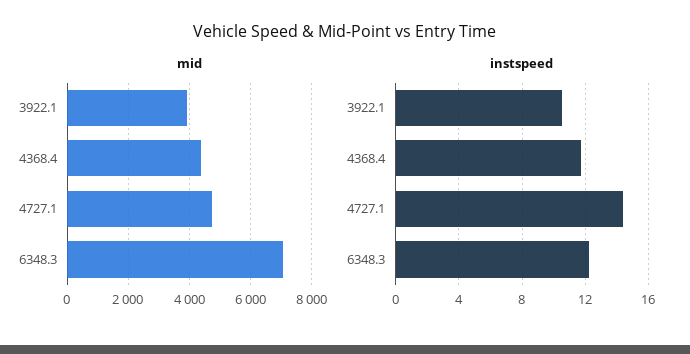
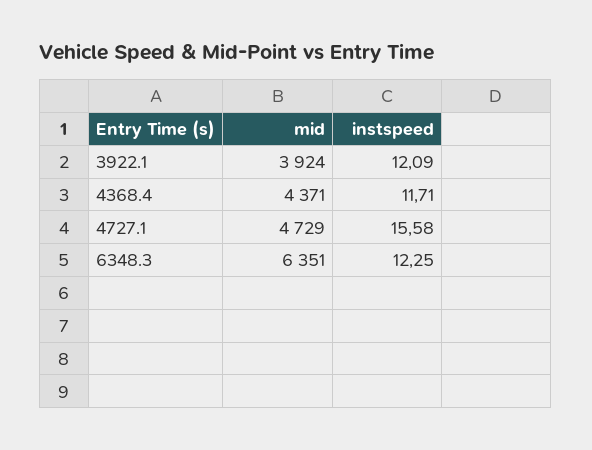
  {
    "mid": {
      "3922.1": 3924,
      "4368.4": 4371,
      "4727.1": 4729,
-     "6348.3": 7000
+     "6348.3": 6351
    },
    "instspeed": {
-     "3922.1": 10.5,
+     "3922.1": 12.09,
      "4368.4": 11.71,
-     "4727.1": 14.5,
+     "4727.1": 15.58,
      "6348.3": 12.25
    }
  }

